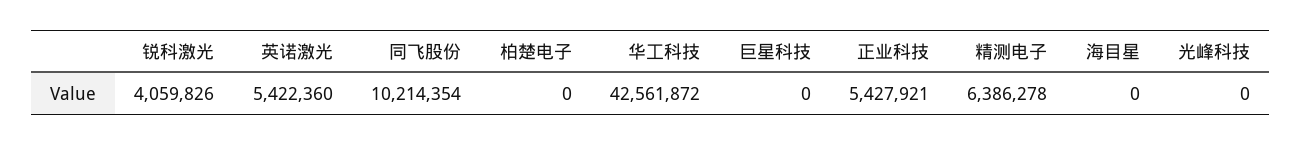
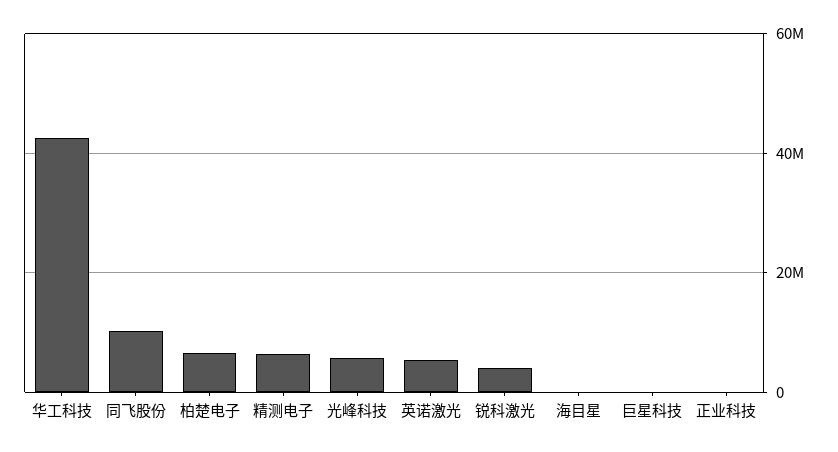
  {
    "锐科激光": 4059826,
    "英诺激光": 5422360,
    "同飞股份": 10214354,
-   "柏楚电子": 0,
+   "柏楚电子": 6000000,
    "华工科技": 42561872,
    "巨星科技": 0,
-   "正业科技": 5427921,
+   "正业科技": 0,
    "精测电子": 6386278,
    "海目星": 0,
-   "光峰科技": 0
+   "光峰科技": 6000000
  }

